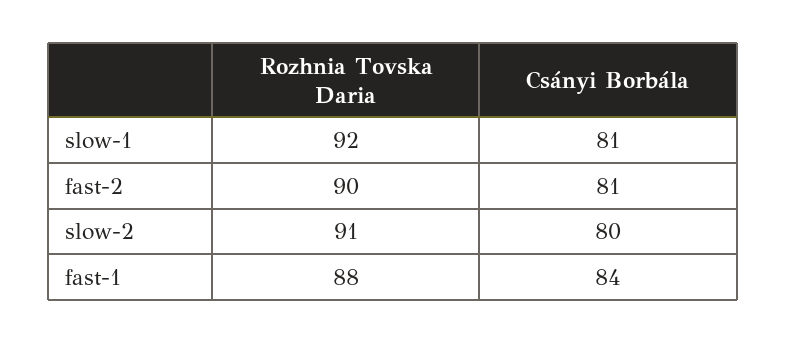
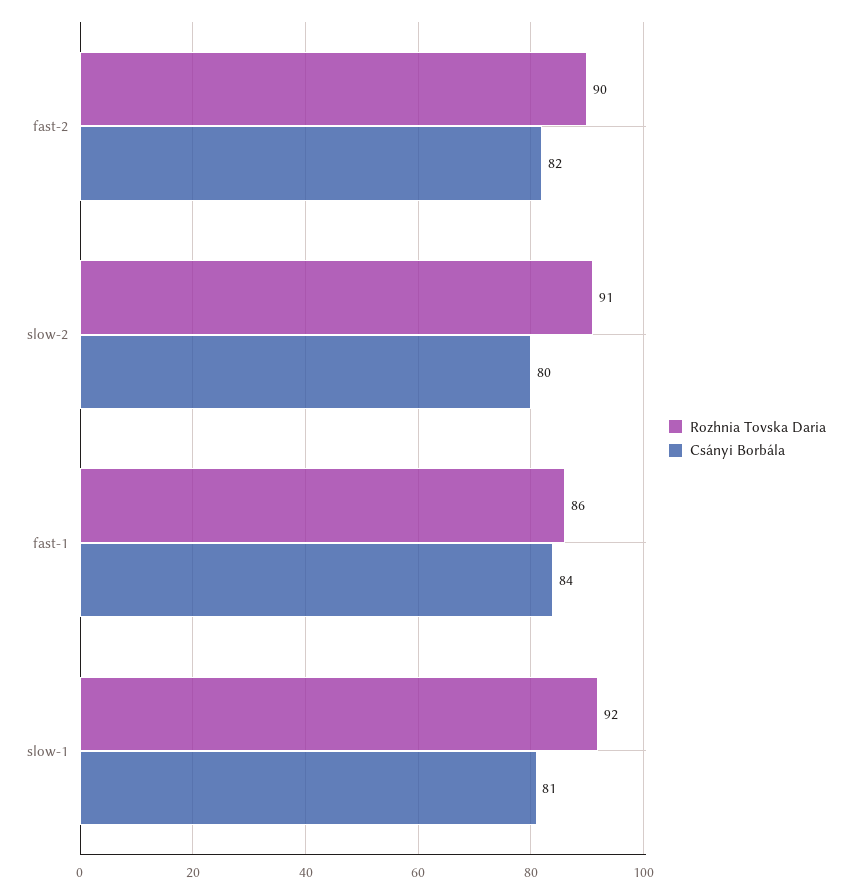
  {
    "Rozhnia Tovska Daria": {
      "slow-1": 92,
      "fast-2": 90,
      "slow-2": 91,
-     "fast-1": 88
+     "fast-1": 86
    },
    "Csányi Borbála": {
      "slow-1": 81,
-     "fast-2": 81,
+     "fast-2": 82,
      "slow-2": 80,
      "fast-1": 84
    }
  }

